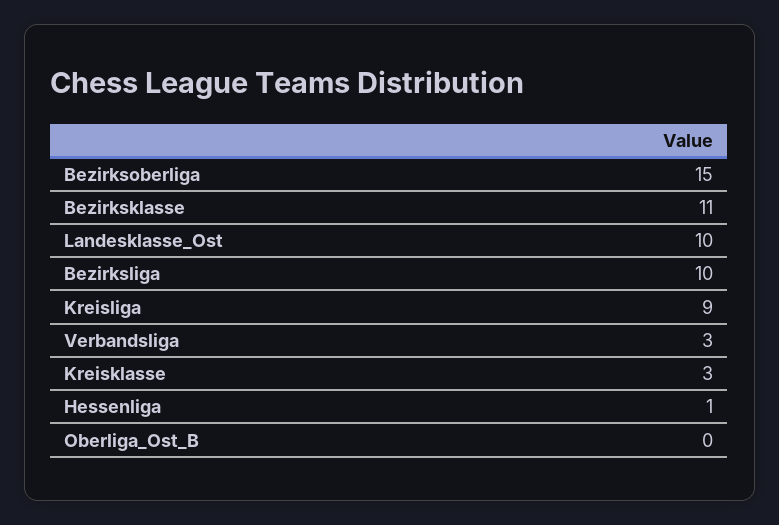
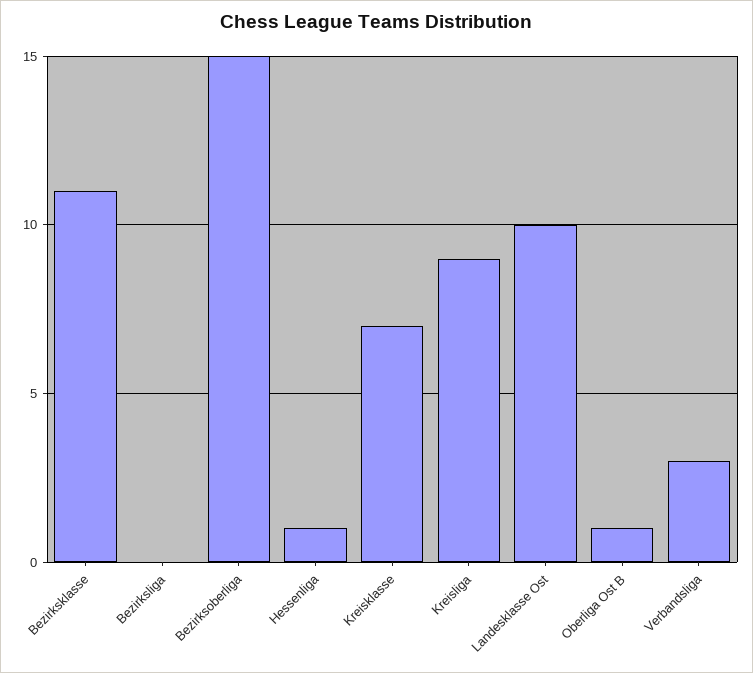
  {
    "Bezirksoberliga": 15,
    "Bezirksklasse": 11,
    "Landesklasse_Ost": 10,
-   "Bezirksliga": 10,
+   "Bezirksliga": 0,
    "Kreisliga": 9,
    "Verbandsliga": 3,
-   "Kreisklasse": 3,
+   "Kreisklasse": 7,
    "Hessenliga": 1,
-   "Oberliga_Ost_B": 0
+   "Oberliga_Ost_B": 1
  }

